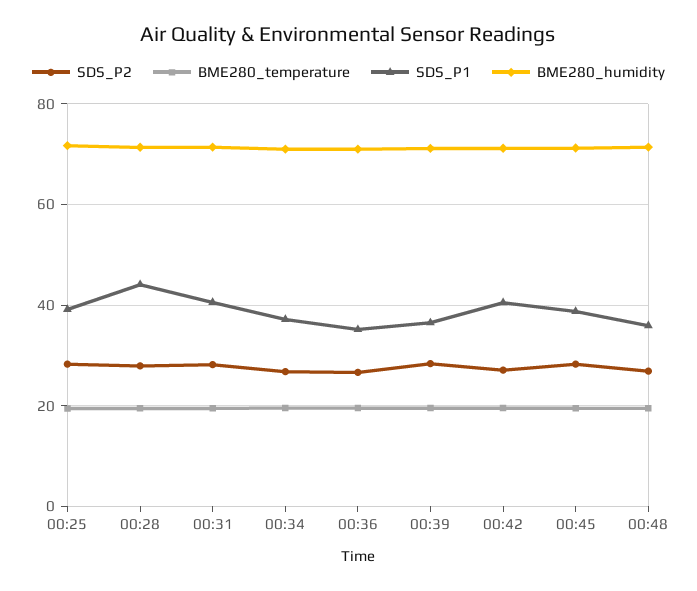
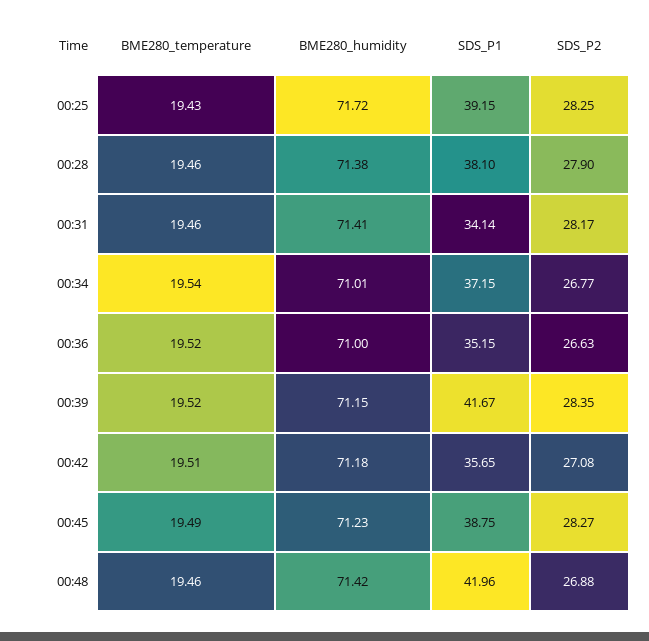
  {
    "SDS_P2": {
      "00:25": 28.25,
      "00:28": 27.9,
      "00:31": 28.17,
      "00:34": 26.77,
      "00:36": 26.63,
      "00:39": 28.35,
      "00:42": 27.08,
      "00:45": 28.27,
      "00:48": 26.88
    },
    "BME280_temperature": {
      "00:25": 19.43,
      "00:28": 19.46,
      "00:31": 19.46,
      "00:34": 19.54,
      "00:36": 19.52,
      "00:39": 19.52,
      "00:42": 19.51,
      "00:45": 19.49,
      "00:48": 19.46
    },
    "SDS_P1": {
      "00:25": 39.15,
-     "00:28": 44,
+     "00:28": 38.1,
-     "00:31": 40,
+     "00:31": 34.14,
      "00:34": 37.15,
      "00:36": 35.15,
-     "00:39": 36,
+     "00:39": 41.67,
-     "00:42": 40,
+     "00:42": 35.65,
      "00:45": 38.75,
-     "00:48": 36
+     "00:48": 41.96
    },
    "BME280_humidity": {
      "00:25": 71.72,
      "00:28": 71.38,
      "00:31": 71.41,
      "00:34": 71.01,
      "00:36": 71,
      "00:39": 71.15,
      "00:42": 71.18,
      "00:45": 71.23,
      "00:48": 71.42
    }
  }

